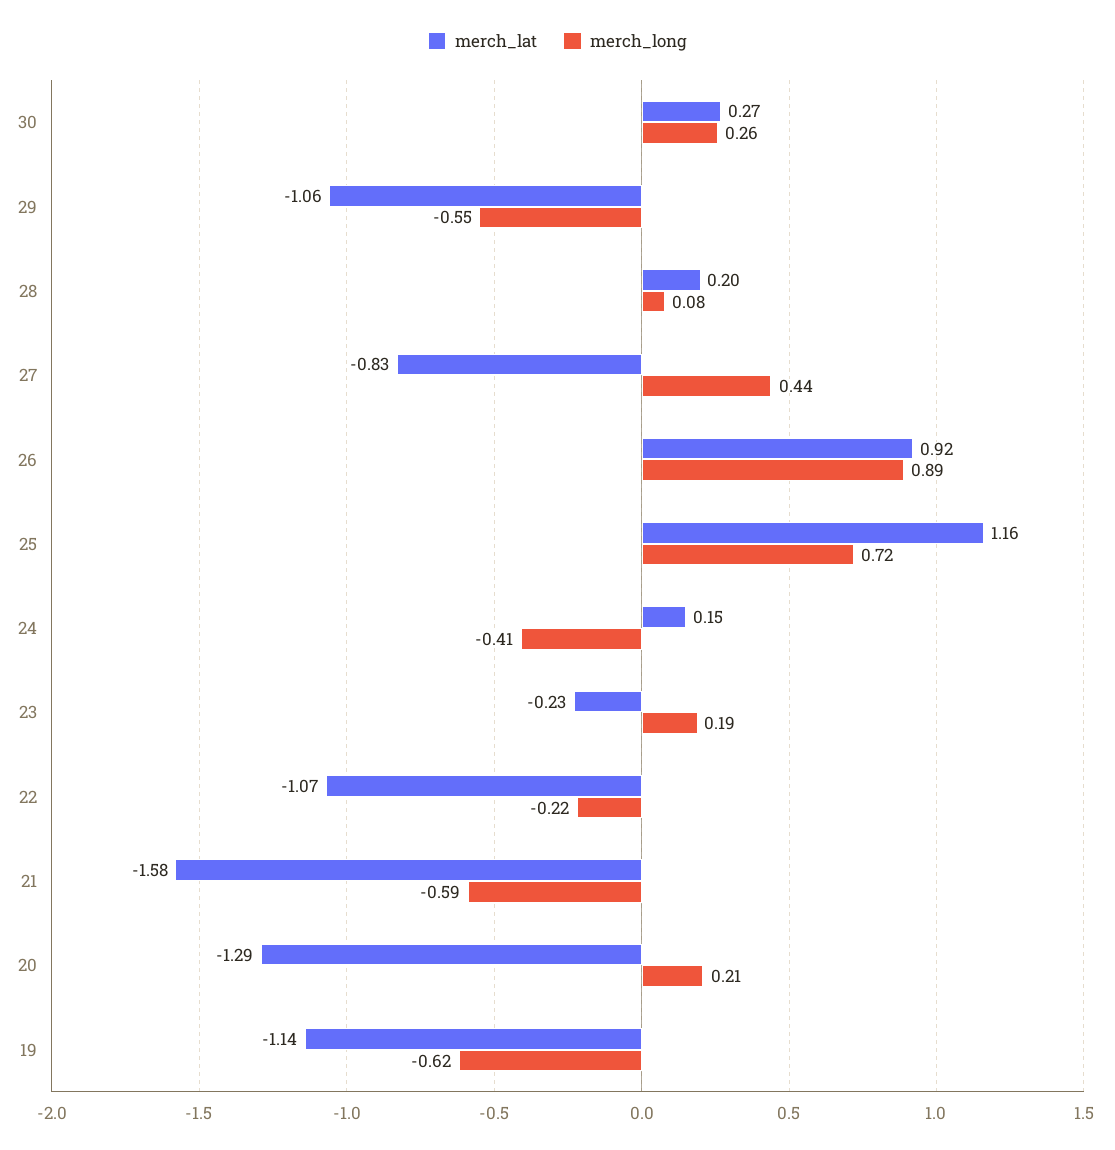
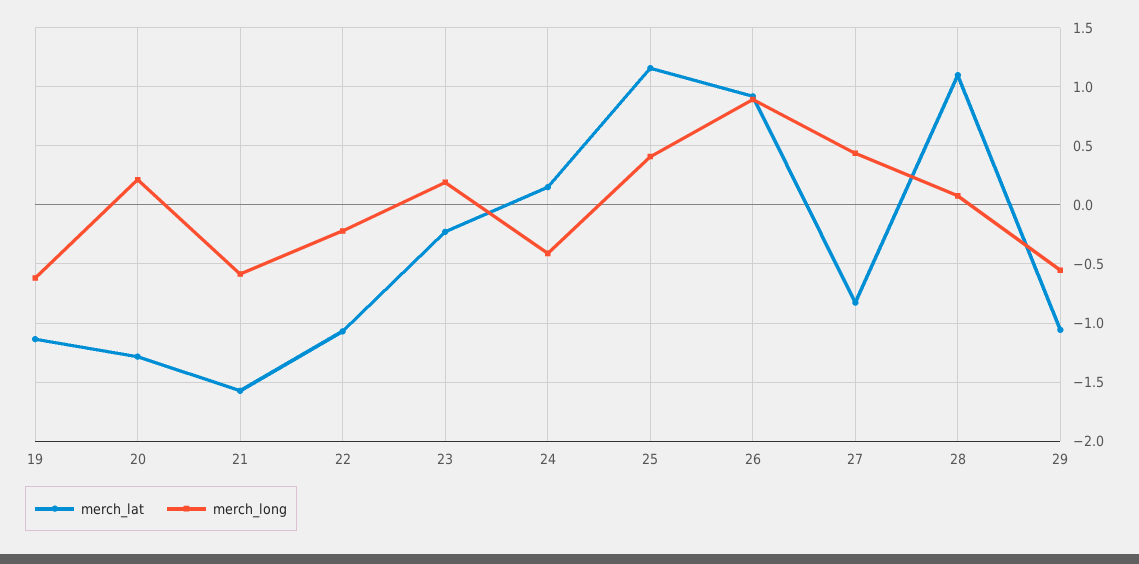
  {
    "merch_lat": {
-     "30": 0.27,
      "29": -1.06,
-     "28": 0.2,
+     "28": 1.1,
      "27": -0.83,
      "26": 0.92,
      "25": 1.16,
      "24": 0.15,
      "23": -0.23,
      "22": -1.07,
      "21": -1.58,
      "20": -1.29,
      "19": -1.14
    },
    "merch_long": {
-     "30": 0.26,
      "29": -0.55,
      "28": 0.08,
      "27": 0.44,
      "26": 0.89,
-     "25": 0.72,
+     "25": 0.4,
      "24": -0.41,
      "23": 0.19,
      "22": -0.22,
      "21": -0.59,
      "20": 0.21,
      "19": -0.62
    }
  }

